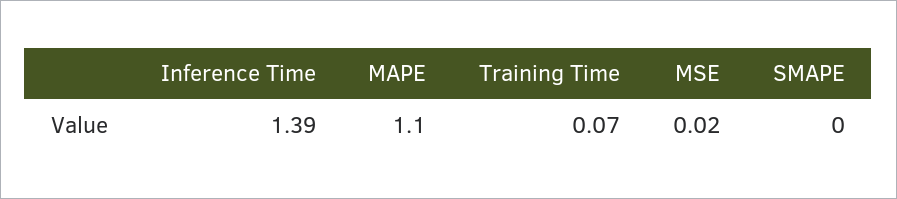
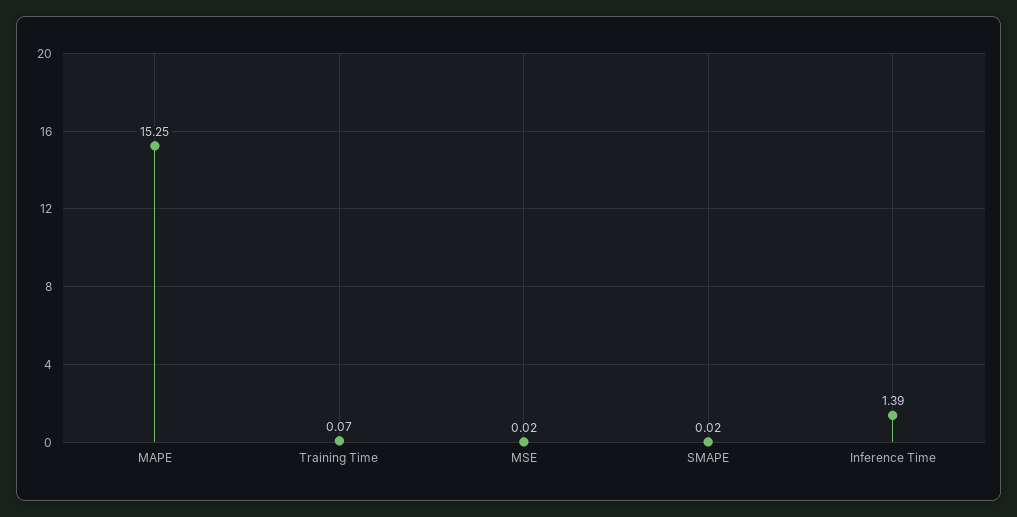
  {
    "Inference Time": 1.39,
-   "MAPE": 1.1,
+   "MAPE": 15.25,
    "Training Time": 0.07,
    "MSE": 0.02,
-   "SMAPE": 0
+   "SMAPE": 0.02
  }

